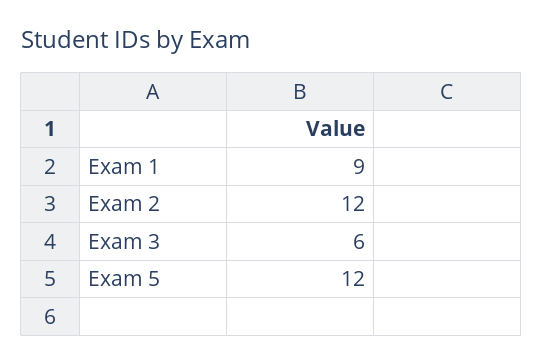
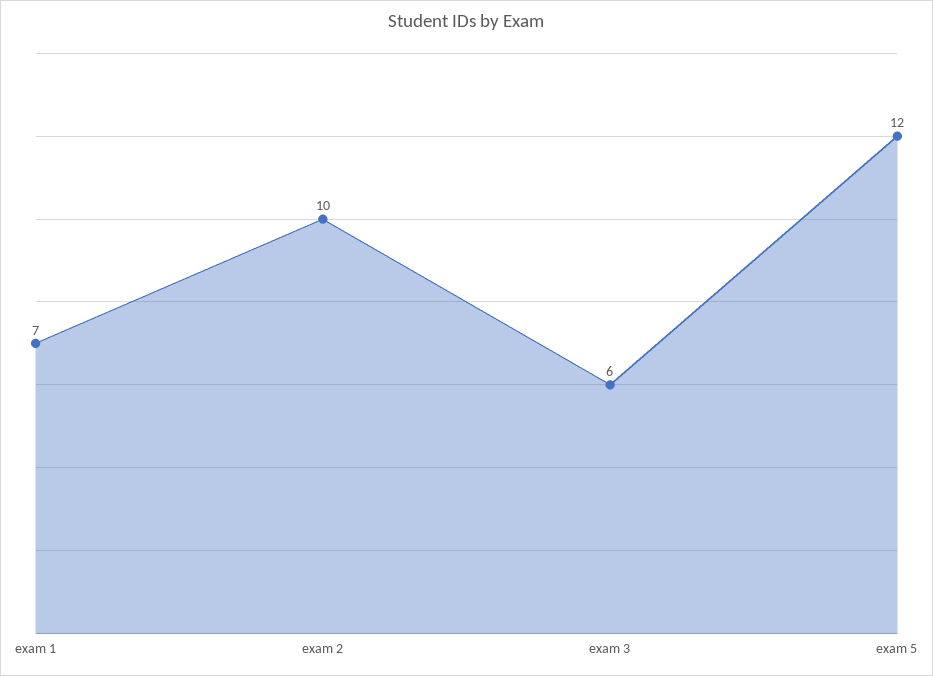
  {
-   "Exam 1": 9,
+   "Exam 1": 7,
-   "Exam 2": 12,
+   "Exam 2": 10,
    "Exam 3": 6,
    "Exam 5": 12
  }

